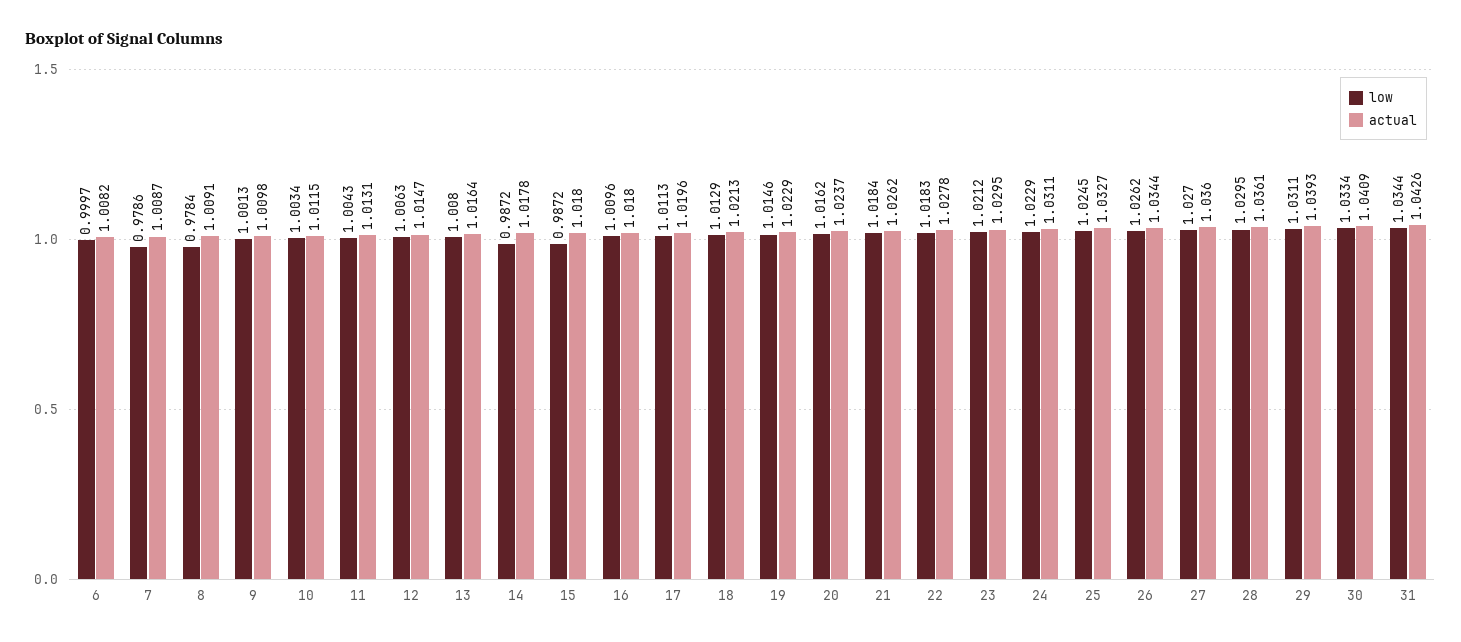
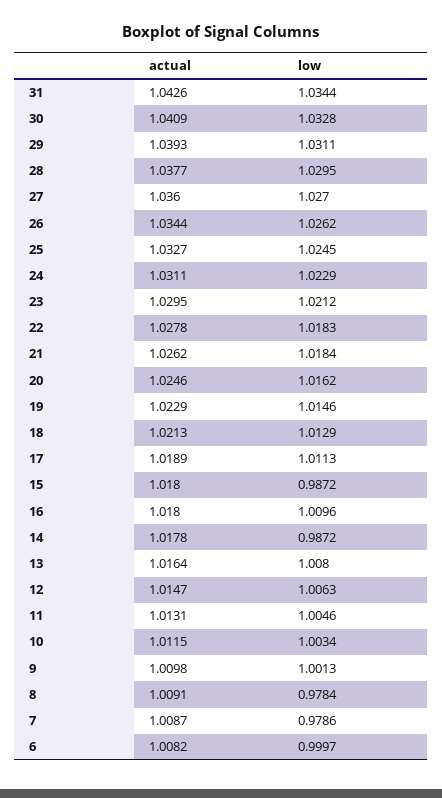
  {
    "low": {
      "6": 0.9997,
      "7": 0.9786,
      "8": 0.9784,
      "9": 1.0013,
      "10": 1.0034,
-     "11": 1.0043,
+     "11": 1.0046,
      "12": 1.0063,
      "13": 1.008,
      "14": 0.9872,
      "15": 0.9872,
      "16": 1.0096,
      "17": 1.0113,
      "18": 1.0129,
      "19": 1.0146,
      "20": 1.0162,
      "21": 1.0184,
      "22": 1.0183,
      "23": 1.0212,
      "24": 1.0229,
      "25": 1.0245,
      "26": 1.0262,
      "27": 1.027,
      "28": 1.0295,
      "29": 1.0311,
-     "30": 1.0334,
+     "30": 1.0328,
      "31": 1.0344
    },
    "actual": {
      "6": 1.0082,
      "7": 1.0087,
      "8": 1.0091,
      "9": 1.0098,
      "10": 1.0115,
      "11": 1.0131,
      "12": 1.0147,
      "13": 1.0164,
      "14": 1.0178,
      "15": 1.018,
      "16": 1.018,
-     "17": 1.0196,
+     "17": 1.0189,
      "18": 1.0213,
      "19": 1.0229,
-     "20": 1.0237,
+     "20": 1.0246,
      "21": 1.0262,
      "22": 1.0278,
      "23": 1.0295,
      "24": 1.0311,
      "25": 1.0327,
      "26": 1.0344,
      "27": 1.036,
-     "28": 1.0361,
+     "28": 1.0377,
      "29": 1.0393,
      "30": 1.0409,
      "31": 1.0426
    }
  }

